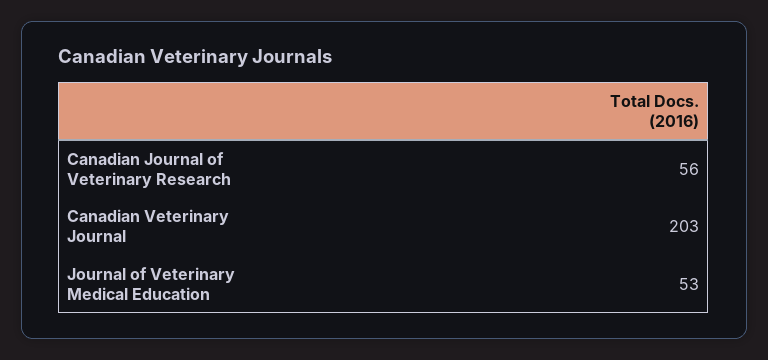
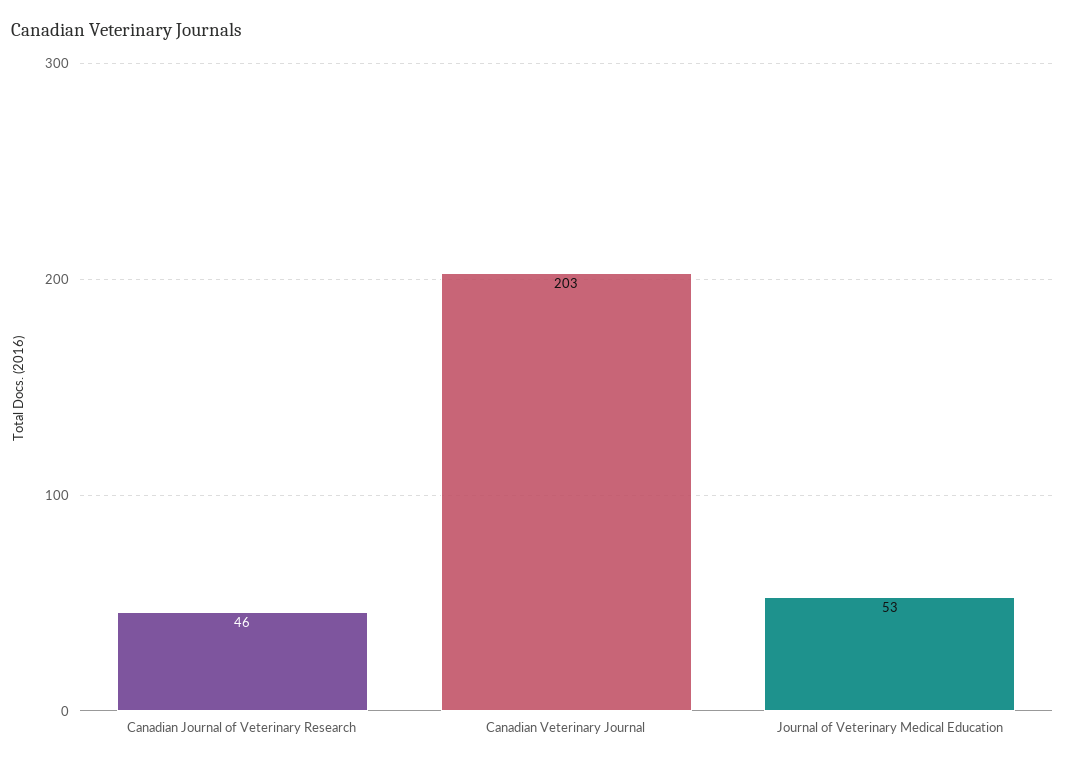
  {
-   "Canadian Journal of Veterinary Research": 56,
+   "Canadian Journal of Veterinary Research": 46,
    "Canadian Veterinary Journal": 203,
    "Journal of Veterinary Medical Education": 53
  }

